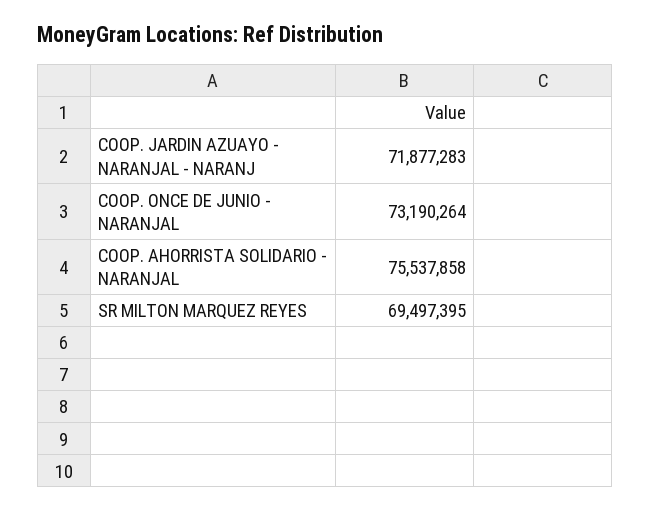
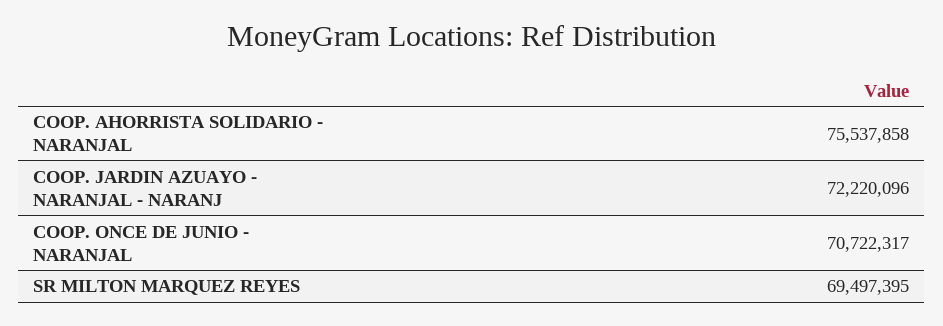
  {
-   "COOP. JARDIN AZUAYO - NARANJAL - NARANJ": 71877283,
+   "COOP. JARDIN AZUAYO - NARANJAL - NARANJ": 72220096,
-   "COOP. ONCE DE JUNIO - NARANJAL": 73190264,
+   "COOP. ONCE DE JUNIO - NARANJAL": 70722317,
    "COOP. AHORRISTA SOLIDARIO - NARANJAL": 75537858,
    "SR MILTON MARQUEZ REYES": 69497395
  }

